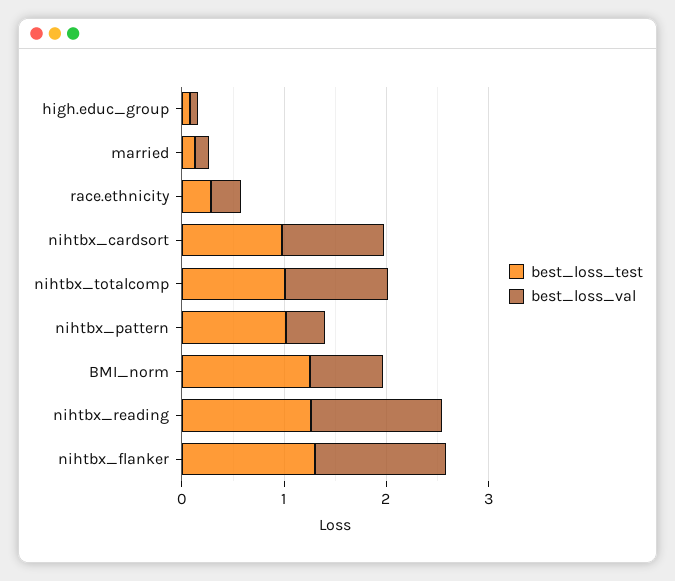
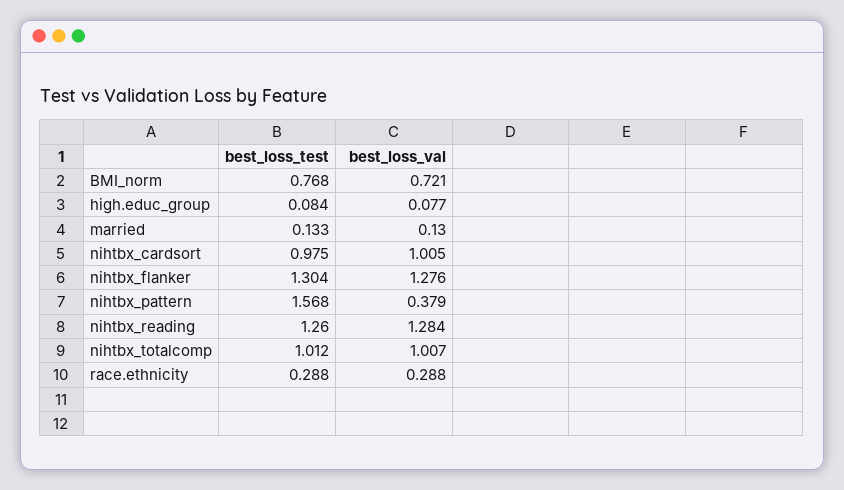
  {
    "best_loss_test": {
      "high.educ_group": 0.084,
      "married": 0.133,
      "race.ethnicity": 0.288,
      "nihtbx_cardsort": 0.975,
      "nihtbx_totalcomp": 1.012,
-     "nihtbx_pattern": 1,
+     "nihtbx_pattern": 1.568,
-     "BMI_norm": 1.2,
+     "BMI_norm": 0.768,
      "nihtbx_reading": 1.26,
      "nihtbx_flanker": 1.304
    },
    "best_loss_val": {
      "high.educ_group": 0.077,
      "married": 0.13,
      "race.ethnicity": 0.288,
      "nihtbx_cardsort": 1.005,
      "nihtbx_totalcomp": 1.007,
      "nihtbx_pattern": 0.379,
      "BMI_norm": 0.721,
      "nihtbx_reading": 1.284,
      "nihtbx_flanker": 1.276
    }
  }

